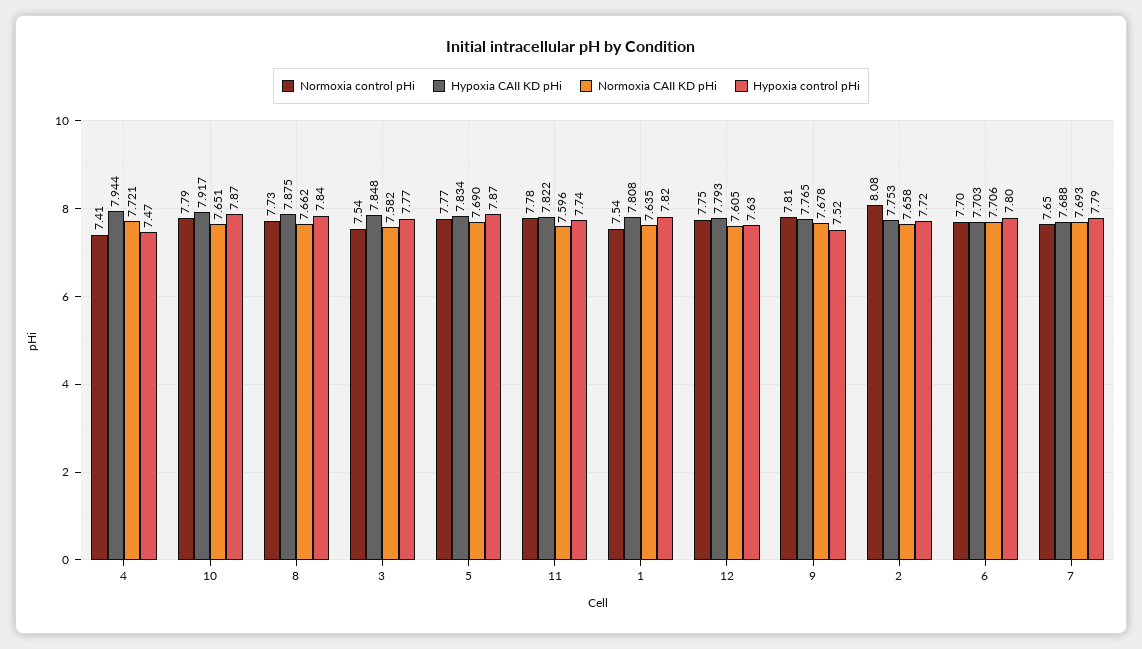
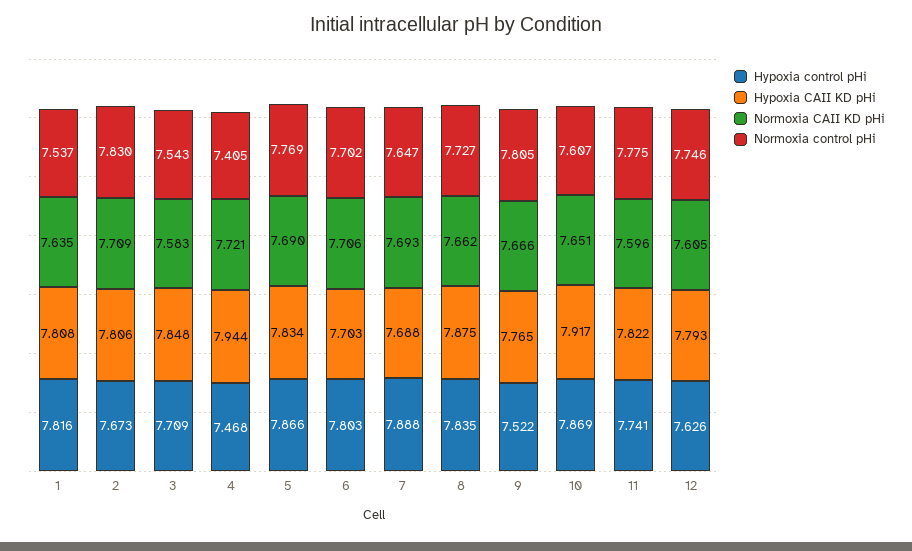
  {
    "Normoxia control pHi": {
      "4": 7.405,
-     "10": 7.79,
+     "10": 7.607,
      "8": 7.727,
      "3": 7.543,
      "5": 7.769,
      "11": 7.775,
      "1": 7.537,
      "12": 7.746,
      "9": 7.805,
-     "2": 8.08,
+     "2": 7.83,
      "6": 7.702,
      "7": 7.647
    },
    "Hypoxia CAII KD pHi": {
      "4": 7.944,
      "10": 7.917,
      "8": 7.875,
      "3": 7.848,
      "5": 7.834,
      "11": 7.822,
      "1": 7.808,
      "12": 7.793,
      "9": 7.765,
-     "2": 7.753,
+     "2": 7.806,
      "6": 7.703,
      "7": 7.688
    },
    "Normoxia CAII KD pHi": {
      "4": 7.721,
      "10": 7.651,
      "8": 7.662,
-     "3": 7.582,
+     "3": 7.583,
      "5": 7.69,
      "11": 7.596,
      "1": 7.635,
      "12": 7.605,
-     "9": 7.678,
+     "9": 7.666,
-     "2": 7.658,
+     "2": 7.709,
      "6": 7.706,
      "7": 7.693
    },
    "Hypoxia control pHi": {
      "4": 7.468,
      "10": 7.869,
      "8": 7.835,
-     "3": 7.77,
+     "3": 7.709,
      "5": 7.866,
      "11": 7.741,
      "1": 7.816,
      "12": 7.626,
      "9": 7.522,
-     "2": 7.72,
+     "2": 7.673,
      "6": 7.803,
-     "7": 7.79
+     "7": 7.888
    }
  }

